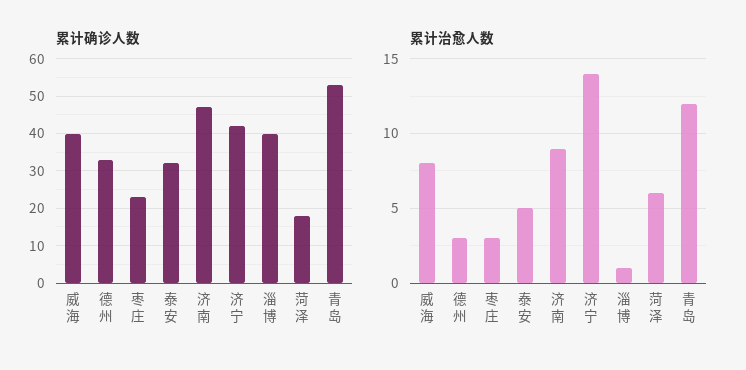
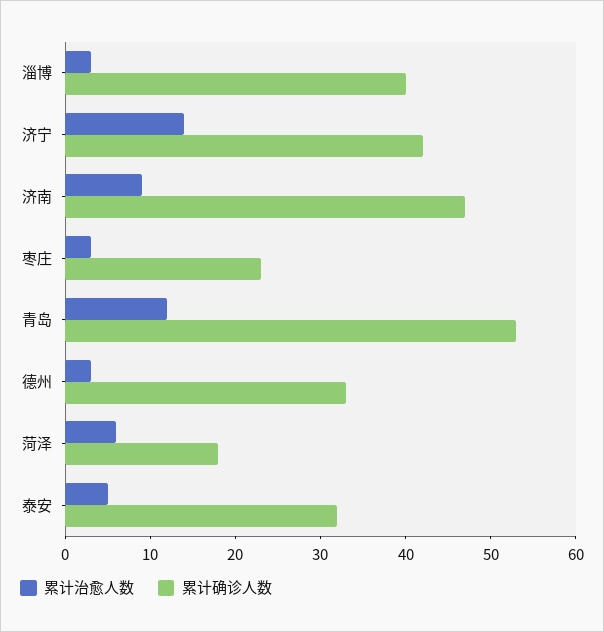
  {
    "累计确诊人数": {
-     "威海": 40,
      "德州": 33,
      "枣庄": 23,
      "泰安": 32,
      "济南": 47,
      "济宁": 42,
      "淄博": 40,
      "菏泽": 18,
      "青岛": 53
    },
    "累计治愈人数": {
-     "威海": 8,
      "德州": 3,
      "枣庄": 3,
      "泰安": 5,
      "济南": 9,
      "济宁": 14,
-     "淄博": 1,
+     "淄博": 3,
      "菏泽": 6,
      "青岛": 12
    }
  }

